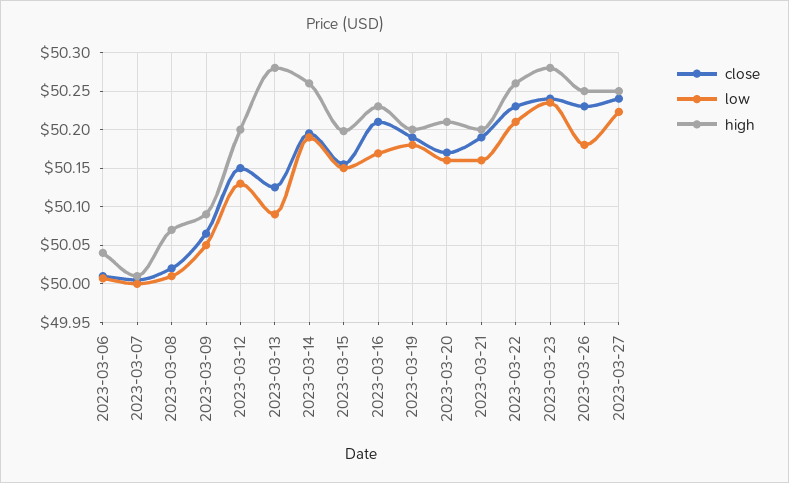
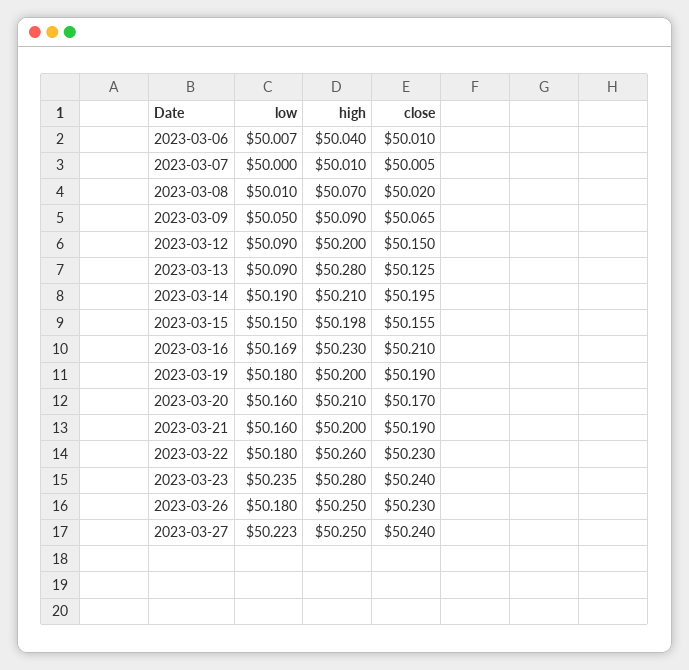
  {
    "close": {
      "2023-03-06": 50.01,
      "2023-03-07": 50.005,
      "2023-03-08": 50.02,
      "2023-03-09": 50.065,
      "2023-03-12": 50.15,
      "2023-03-13": 50.125,
      "2023-03-14": 50.195,
      "2023-03-15": 50.155,
      "2023-03-16": 50.21,
      "2023-03-19": 50.19,
      "2023-03-20": 50.17,
      "2023-03-21": 50.19,
      "2023-03-22": 50.23,
      "2023-03-23": 50.24,
      "2023-03-26": 50.23,
      "2023-03-27": 50.24
    },
    "low": {
      "2023-03-06": 50.007,
      "2023-03-07": 50,
      "2023-03-08": 50.01,
      "2023-03-09": 50.05,
-     "2023-03-12": 50.13,
+     "2023-03-12": 50.09,
      "2023-03-13": 50.09,
      "2023-03-14": 50.19,
      "2023-03-15": 50.15,
      "2023-03-16": 50.169,
      "2023-03-19": 50.18,
      "2023-03-20": 50.16,
      "2023-03-21": 50.16,
-     "2023-03-22": 50.21,
+     "2023-03-22": 50.18,
      "2023-03-23": 50.235,
      "2023-03-26": 50.18,
      "2023-03-27": 50.223
    },
    "high": {
      "2023-03-06": 50.04,
      "2023-03-07": 50.01,
      "2023-03-08": 50.07,
      "2023-03-09": 50.09,
      "2023-03-12": 50.2,
      "2023-03-13": 50.28,
-     "2023-03-14": 50.26,
+     "2023-03-14": 50.21,
      "2023-03-15": 50.198,
      "2023-03-16": 50.23,
      "2023-03-19": 50.2,
      "2023-03-20": 50.21,
      "2023-03-21": 50.2,
      "2023-03-22": 50.26,
      "2023-03-23": 50.28,
      "2023-03-26": 50.25,
      "2023-03-27": 50.25
    }
  }

